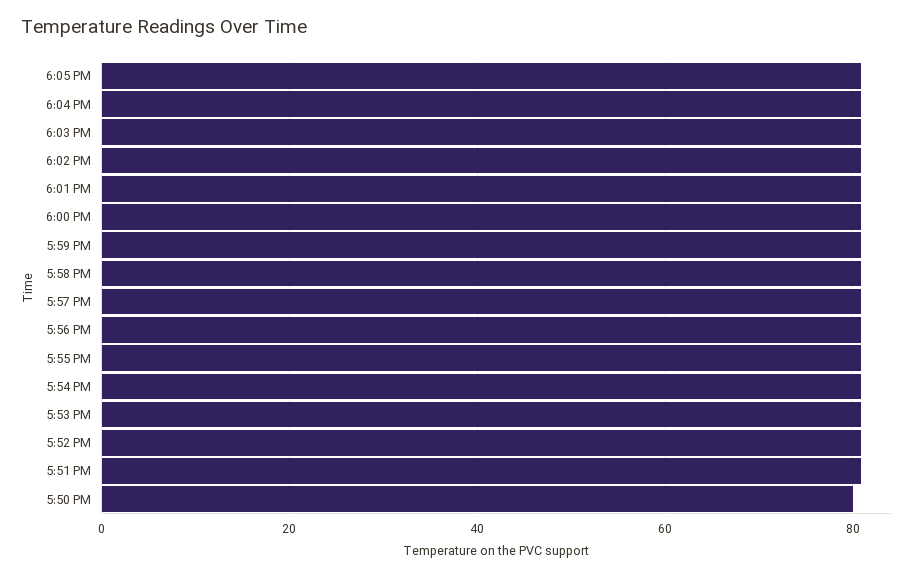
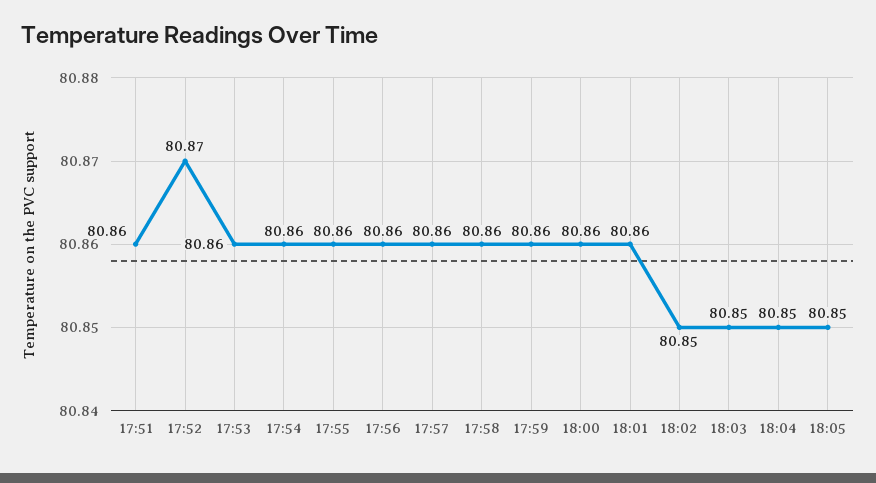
  {
    "6:05 PM": 80.85,
    "6:04 PM": 80.85,
    "6:03 PM": 80.85,
    "6:02 PM": 80.85,
    "6:01 PM": 80.86,
    "6:00 PM": 80.86,
    "5:59 PM": 80.86,
    "5:58 PM": 80.86,
    "5:57 PM": 80.86,
    "5:56 PM": 80.86,
    "5:55 PM": 80.86,
    "5:54 PM": 80.86,
    "5:53 PM": 80.86,
    "5:52 PM": 80.87,
-   "5:51 PM": 80.86,
+   "5:51 PM": 80.86
-   "5:50 PM": 80
  }

